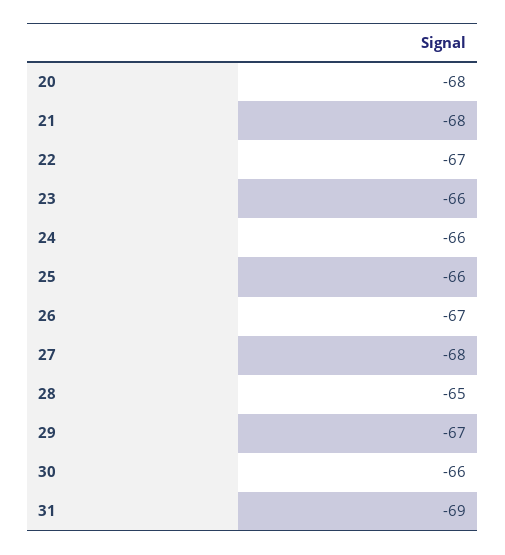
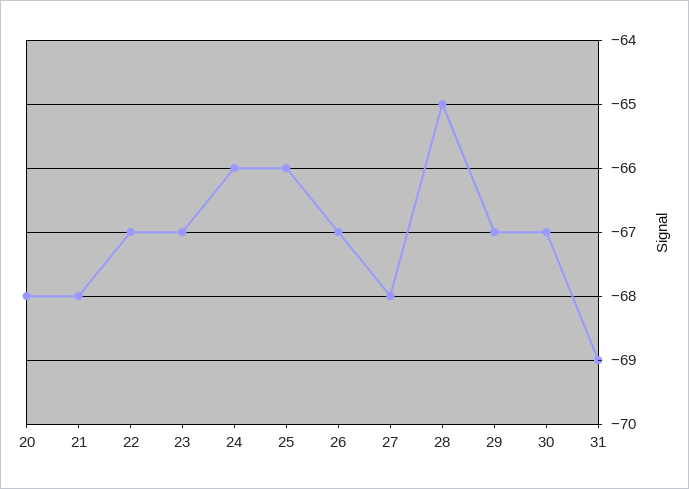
  {
    "20": -68,
    "21": -68,
    "22": -67,
-   "23": -66,
+   "23": -67,
    "24": -66,
    "25": -66,
    "26": -67,
    "27": -68,
    "28": -65,
    "29": -67,
-   "30": -66,
+   "30": -67,
    "31": -69
  }

